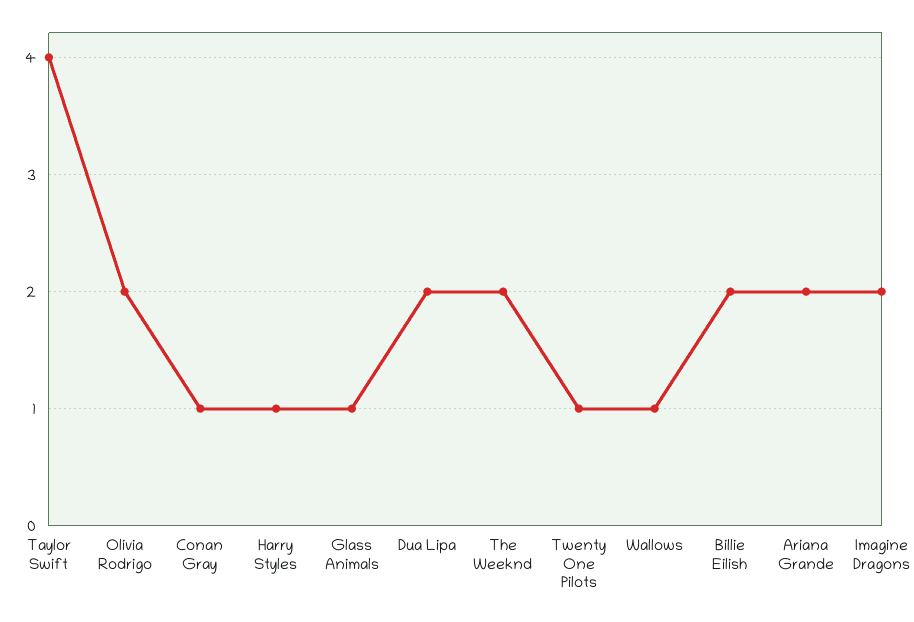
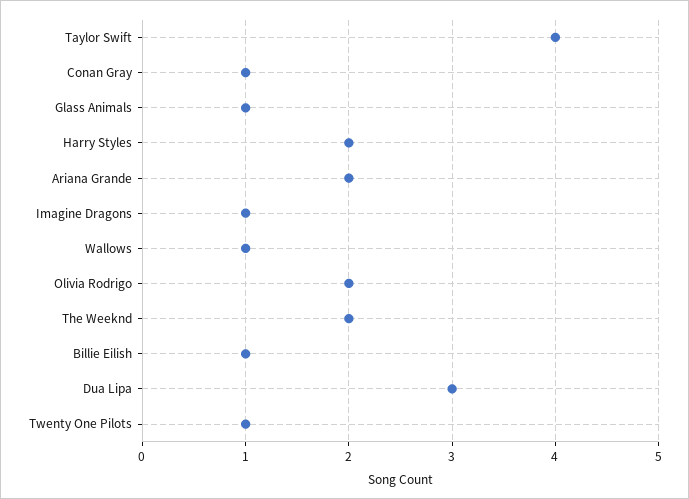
  {
    "Taylor Swift": 4,
    "Olivia Rodrigo": 2,
    "Conan Gray": 1,
-   "Harry Styles": 1,
+   "Harry Styles": 2,
    "Glass Animals": 1,
-   "Dua Lipa": 2,
+   "Dua Lipa": 3,
    "The Weeknd": 2,
    "Twenty One Pilots": 1,
    "Wallows": 1,
-   "Billie Eilish": 2,
+   "Billie Eilish": 1,
    "Ariana Grande": 2,
-   "Imagine Dragons": 2
+   "Imagine Dragons": 1
  }

